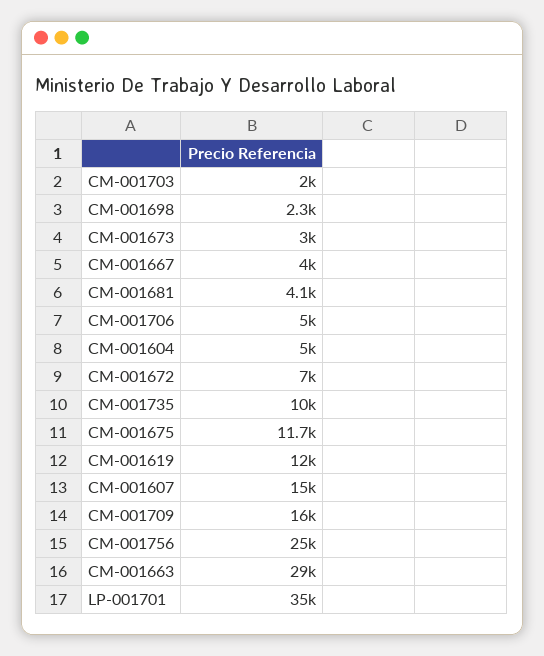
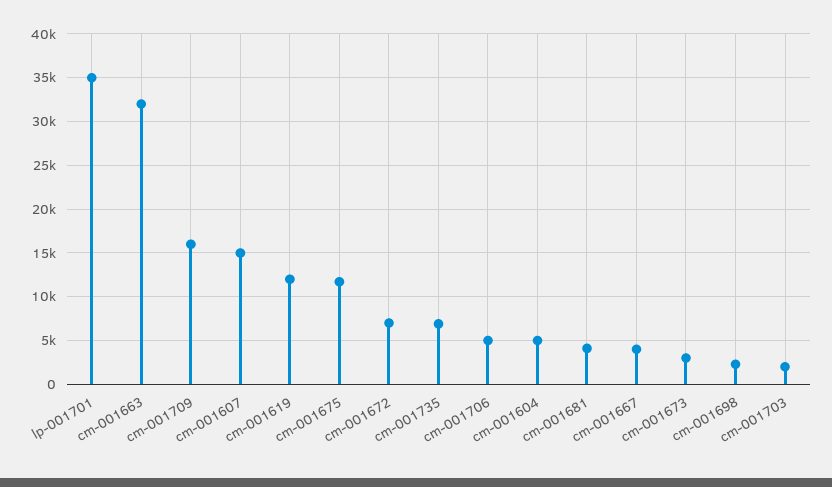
  {
    "CM-001703": 2000,
    "CM-001698": 2300,
    "CM-001673": 3000,
    "CM-001667": 4000,
    "CM-001681": 4100,
    "CM-001706": 5000,
    "CM-001604": 5000,
    "CM-001672": 7000,
-   "CM-001735": 10000,
+   "CM-001735": 7000,
    "CM-001675": 11700,
    "CM-001619": 12000,
    "CM-001607": 15000,
    "CM-001709": 16000,
-   "CM-001756": 25000,
-   "CM-001663": 29000,
+   "CM-001663": 32000,
    "LP-001701": 35000
  }

